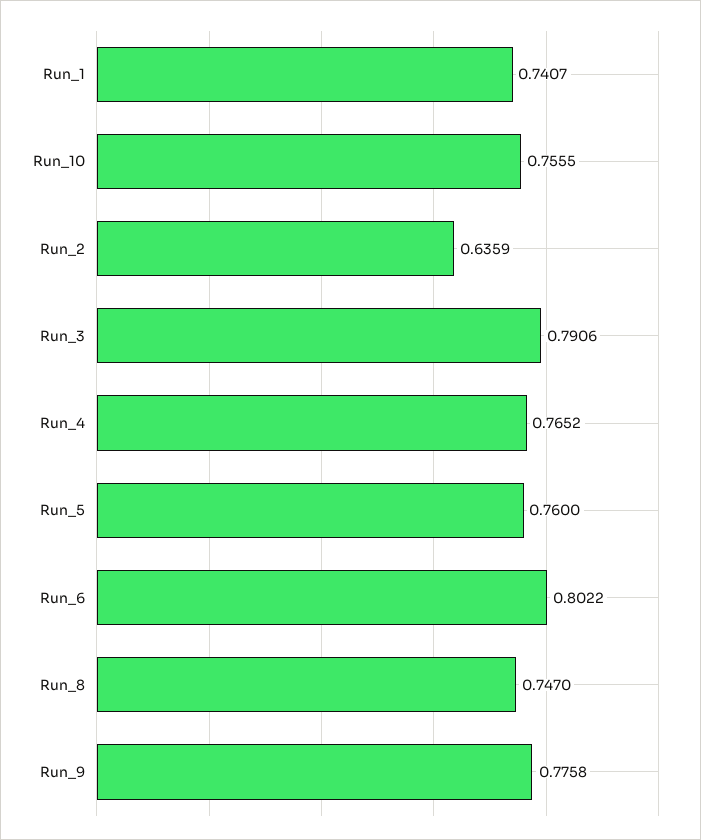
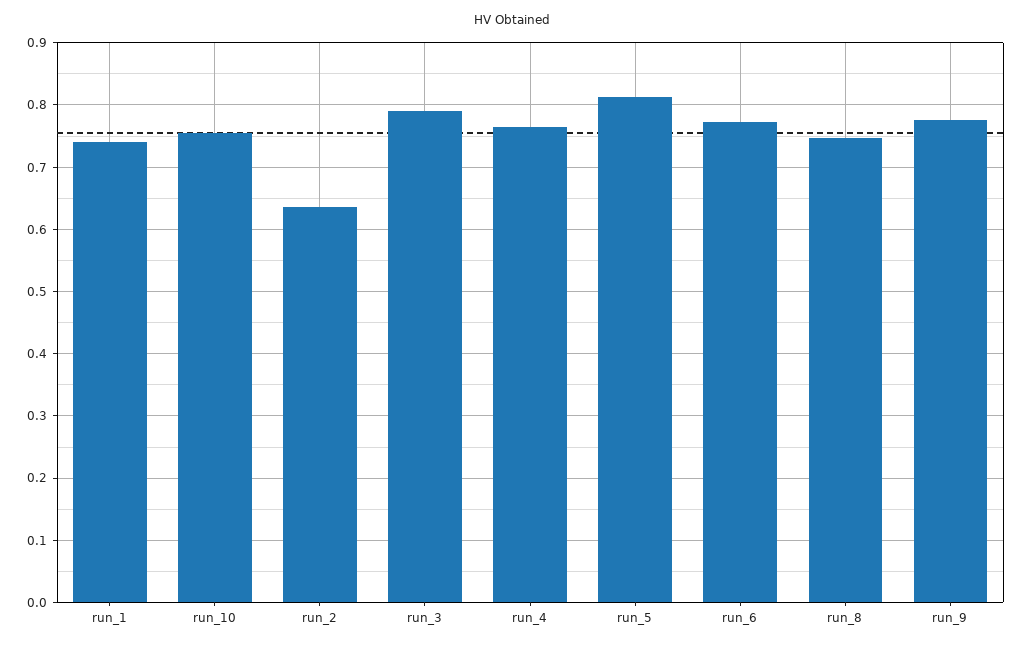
  {
    "Run_1": 0.7407,
    "Run_10": 0.7555,
    "Run_2": 0.6359,
    "Run_3": 0.7906,
    "Run_4": 0.7652,
-   "Run_5": 0.76,
+   "Run_5": 0.81,
-   "Run_6": 0.8022,
+   "Run_6": 0.77,
    "Run_8": 0.747,
    "Run_9": 0.7758
  }

